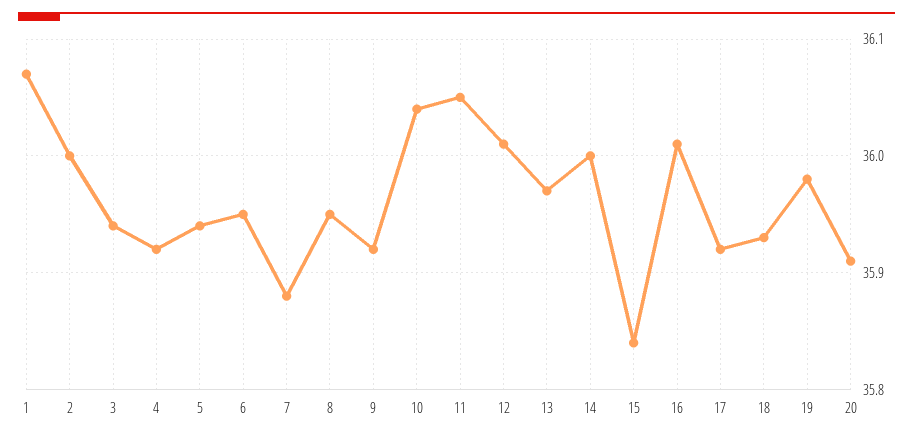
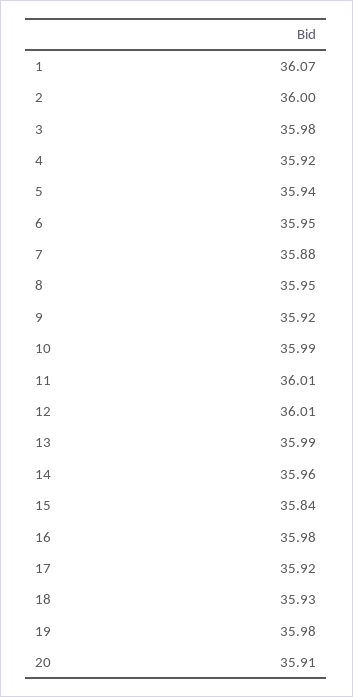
  {
    "1": 36.07,
    "2": 36,
-   "3": 35.94,
+   "3": 35.98,
    "4": 35.92,
    "5": 35.94,
    "6": 35.95,
    "7": 35.88,
    "8": 35.95,
    "9": 35.92,
-   "10": 36.04,
+   "10": 35.99,
-   "11": 36.05,
+   "11": 36.01,
    "12": 36.01,
-   "13": 35.97,
+   "13": 35.99,
-   "14": 36,
+   "14": 35.96,
    "15": 35.84,
-   "16": 36.01,
+   "16": 35.98,
    "17": 35.92,
    "18": 35.93,
    "19": 35.98,
    "20": 35.91
  }

